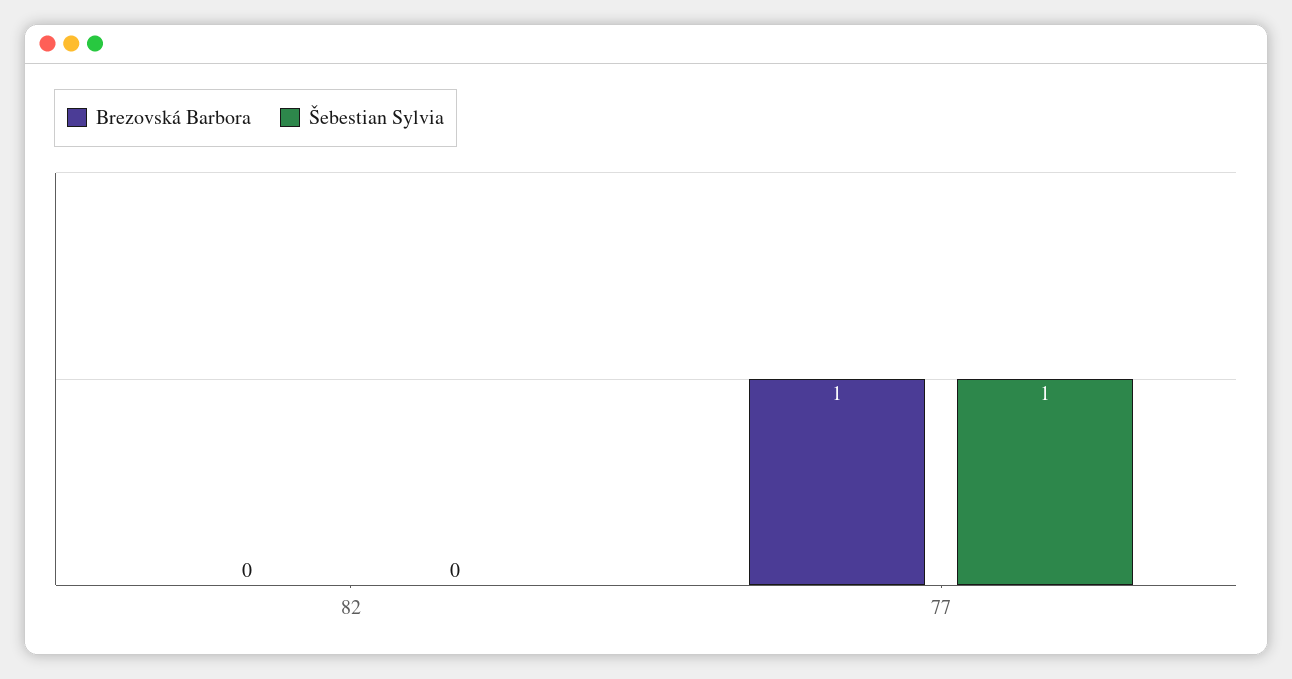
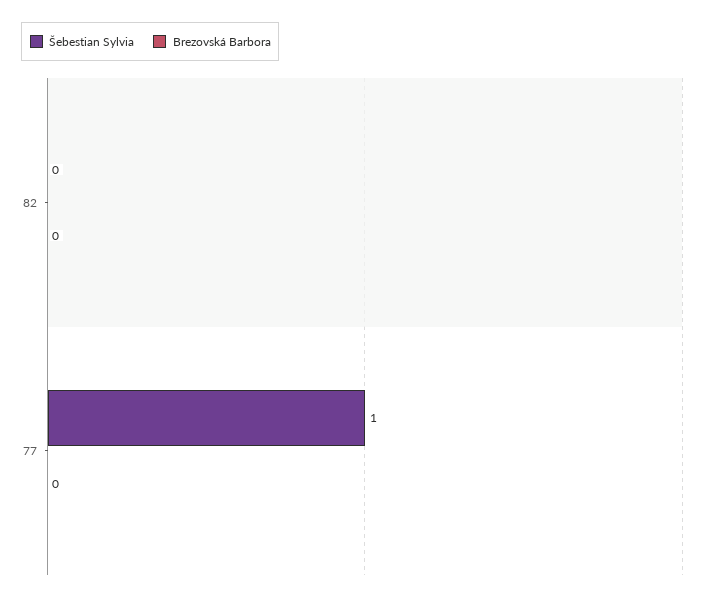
  {
    "Brezovská Barbora": {
      "82": 0,
-     "77": 1
+     "77": 0
    },
    "Šebestian Sylvia": {
      "82": 0,
      "77": 1
    }
  }

